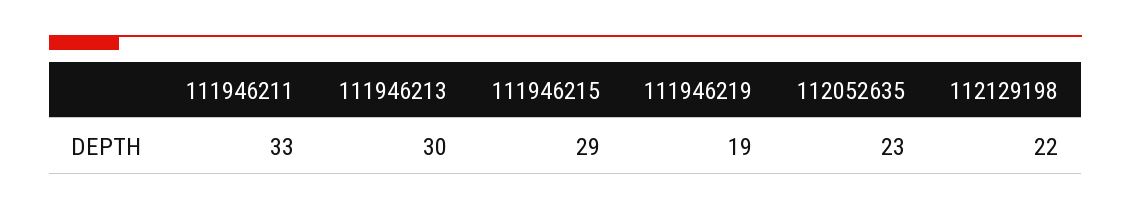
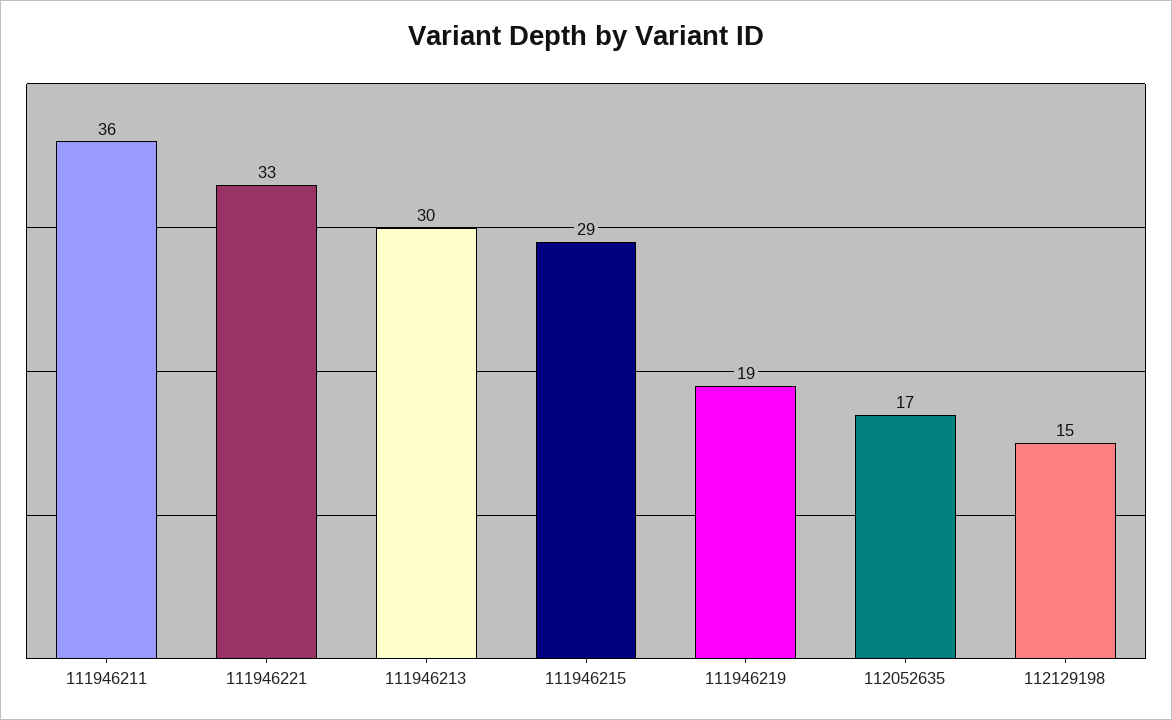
  {
-   "111946211": 33,
+   "111946211": 36,
    "111946213": 30,
    "111946215": 29,
    "111946219": 19,
-   "112052635": 23,
+   "112052635": 17,
-   "112129198": 22
+   "112129198": 15,
+   "111946221": 33
  }

